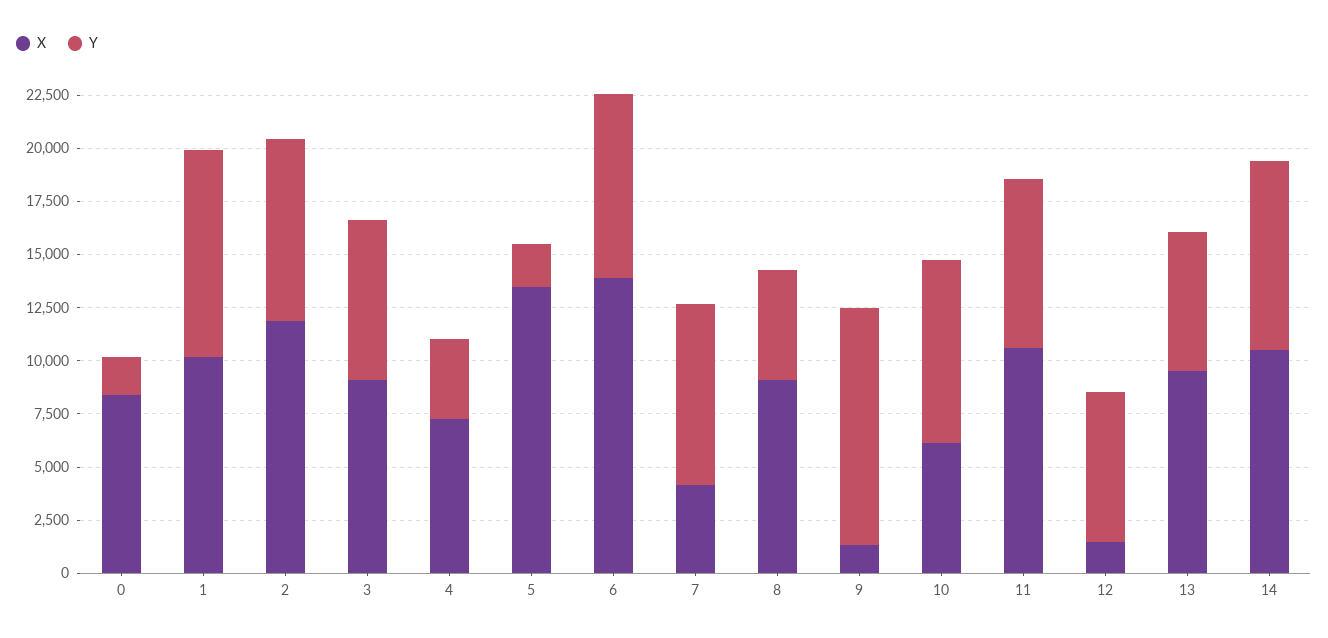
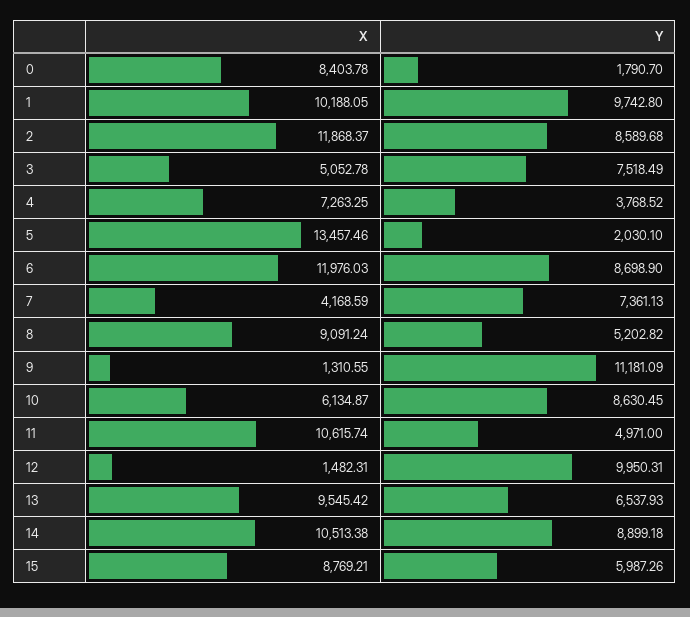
  {
    "X": {
      "0": 8403.78,
      "1": 10188.05,
      "2": 11868.37,
-     "3": 9000,
+     "3": 5052.78,
      "4": 7263.25,
      "5": 13457.46,
-     "6": 14000,
+     "6": 11976.03,
      "7": 4168.59,
      "8": 9091.24,
      "9": 1310.55,
      "10": 6134.87,
      "11": 10615.74,
      "12": 1482.31,
      "13": 9545.42,
-     "14": 10513.38
+     "14": 10513.38,
+     "15": 8769.21
    },
    "Y": {
      "0": 1790.7,
      "1": 9742.8,
      "2": 8589.68,
      "3": 7518.49,
      "4": 3768.52,
      "5": 2030.1,
      "6": 8698.9,
-     "7": 8500,
+     "7": 7361.13,
      "8": 5202.82,
      "9": 11181.09,
      "10": 8630.45,
-     "11": 8000,
+     "11": 4971,
-     "12": 7000,
+     "12": 9950.31,
      "13": 6537.93,
-     "14": 8899.18
+     "14": 8899.18,
+     "15": 5987.26
    }
  }

